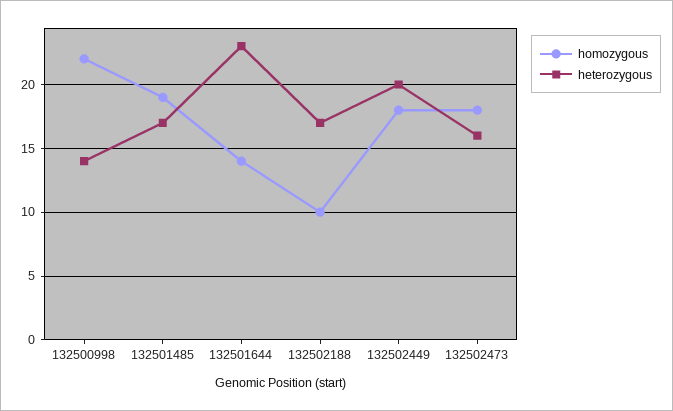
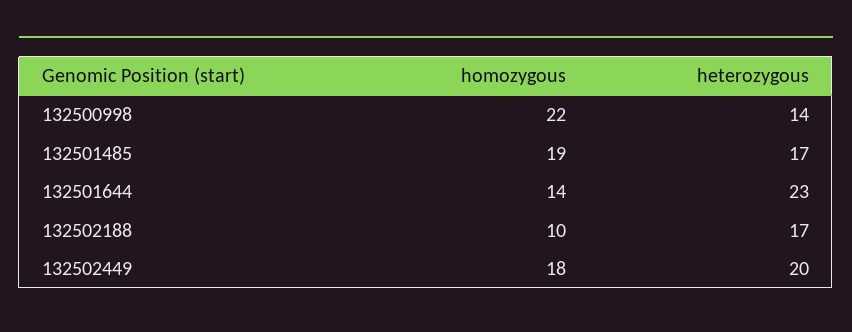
  {
    "homozygous": {
      "132500998": 22,
      "132501485": 19,
      "132501644": 14,
      "132502188": 10,
-     "132502449": 18,
+     "132502449": 18
-     "132502473": 18
    },
    "heterozygous": {
      "132500998": 14,
      "132501485": 17,
      "132501644": 23,
      "132502188": 17,
-     "132502449": 20,
+     "132502449": 20
-     "132502473": 16
    }
  }

